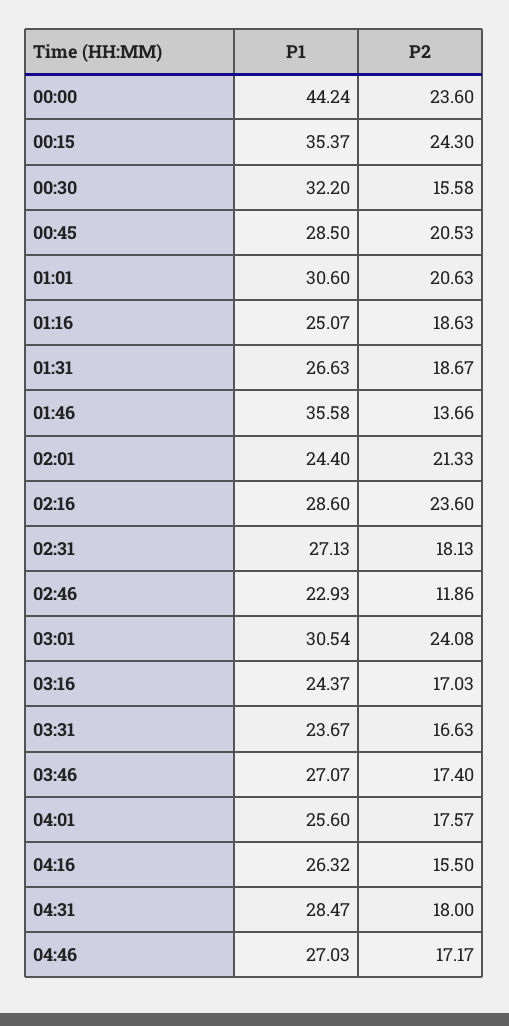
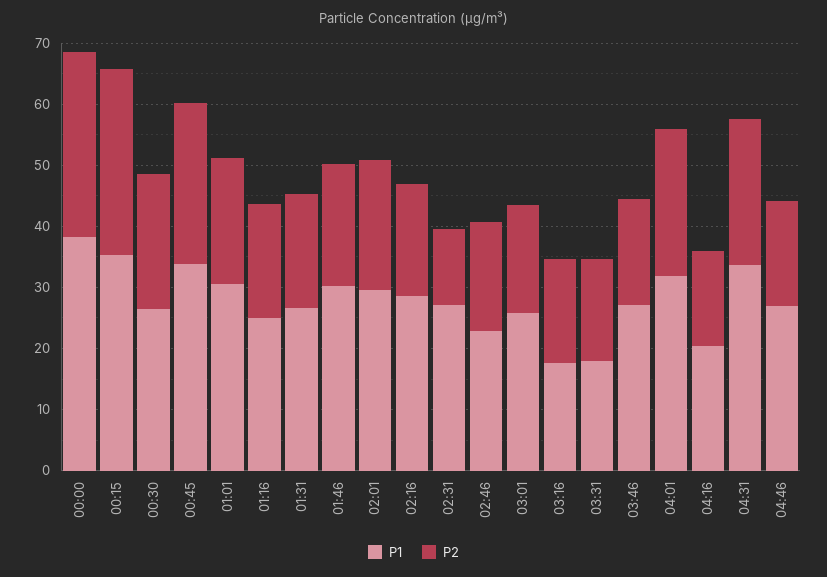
  {
    "P1": {
-     "00:00": 44.24,
+     "00:00": 38,
      "00:15": 35.37,
-     "00:30": 32.2,
+     "00:30": 26,
-     "00:45": 28.5,
+     "00:45": 34,
      "01:01": 30.6,
      "01:16": 25.07,
      "01:31": 26.63,
-     "01:46": 35.58,
+     "01:46": 30,
-     "02:01": 24.4,
+     "02:01": 30,
      "02:16": 28.6,
      "02:31": 27.13,
      "02:46": 22.93,
-     "03:01": 30.54,
+     "03:01": 26,
-     "03:16": 24.37,
+     "03:16": 18,
-     "03:31": 23.67,
+     "03:31": 18,
      "03:46": 27.07,
-     "04:01": 25.6,
+     "04:01": 32,
-     "04:16": 26.32,
+     "04:16": 20,
-     "04:31": 28.47,
+     "04:31": 34,
      "04:46": 27.03
    },
    "P2": {
-     "00:00": 23.6,
+     "00:00": 30,
-     "00:15": 24.3,
+     "00:15": 30,
-     "00:30": 15.58,
+     "00:30": 22,
-     "00:45": 20.53,
+     "00:45": 26,
      "01:01": 20.63,
      "01:16": 18.63,
      "01:31": 18.67,
-     "01:46": 13.66,
+     "01:46": 20,
      "02:01": 21.33,
-     "02:16": 23.6,
+     "02:16": 18,
-     "02:31": 18.13,
+     "02:31": 12,
-     "02:46": 11.86,
+     "02:46": 18,
-     "03:01": 24.08,
+     "03:01": 18,
      "03:16": 17.03,
      "03:31": 16.63,
      "03:46": 17.4,
-     "04:01": 17.57,
+     "04:01": 24,
      "04:16": 15.5,
-     "04:31": 18,
+     "04:31": 24,
      "04:46": 17.17
    }
  }

